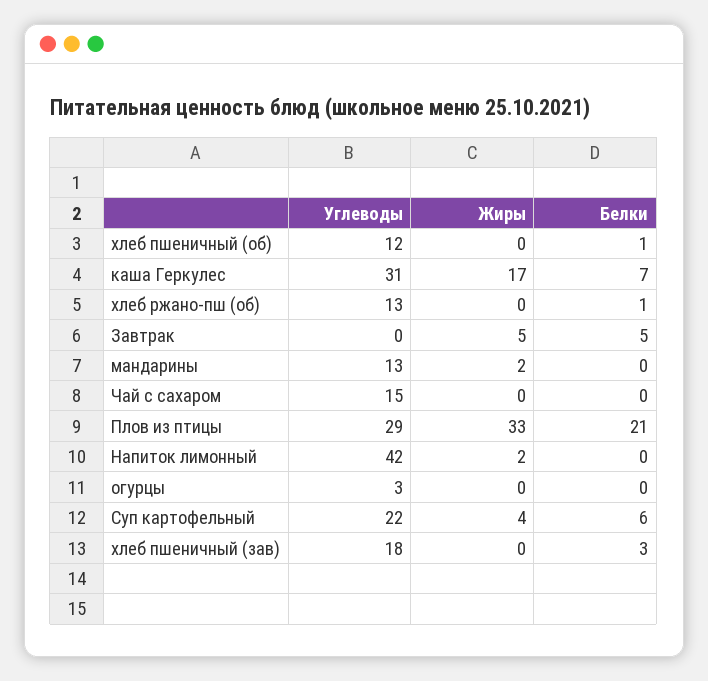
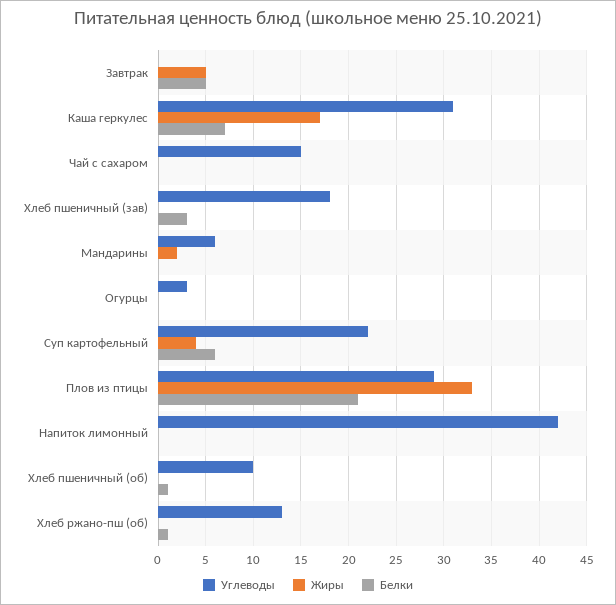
  {
    "Углеводы": {
-     "хлеб пшеничный (об)": 12,
+     "хлеб пшеничный (об)": 10,
      "каша Геркулес": 31,
      "хлеб ржано-пш (об)": 13,
      "Завтрак": 0,
-     "мандарины": 13,
+     "мандарины": 6,
      "Чай с сахаром": 15,
      "Плов из птицы": 29,
      "Напиток лимонный": 42,
      "огурцы": 3,
      "Суп картофельный": 22,
      "хлеб пшеничный (зав)": 18
    },
    "Жиры": {
      "хлеб пшеничный (об)": 0,
      "каша Геркулес": 17,
      "хлеб ржано-пш (об)": 0,
      "Завтрак": 5,
      "мандарины": 2,
      "Чай с сахаром": 0,
      "Плов из птицы": 33,
-     "Напиток лимонный": 2,
+     "Напиток лимонный": 0,
      "огурцы": 0,
      "Суп картофельный": 4,
      "хлеб пшеничный (зав)": 0
    },
    "Белки": {
      "хлеб пшеничный (об)": 1,
      "каша Геркулес": 7,
      "хлеб ржано-пш (об)": 1,
      "Завтрак": 5,
      "мандарины": 0,
      "Чай с сахаром": 0,
      "Плов из птицы": 21,
      "Напиток лимонный": 0,
      "огурцы": 0,
      "Суп картофельный": 6,
      "хлеб пшеничный (зав)": 3
    }
  }

